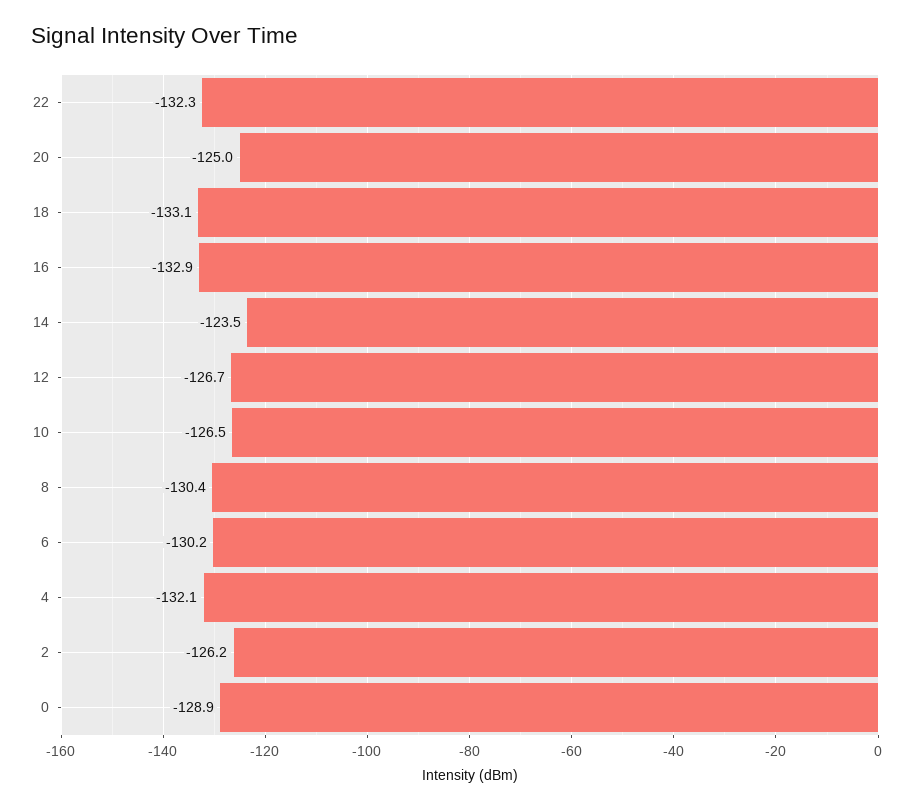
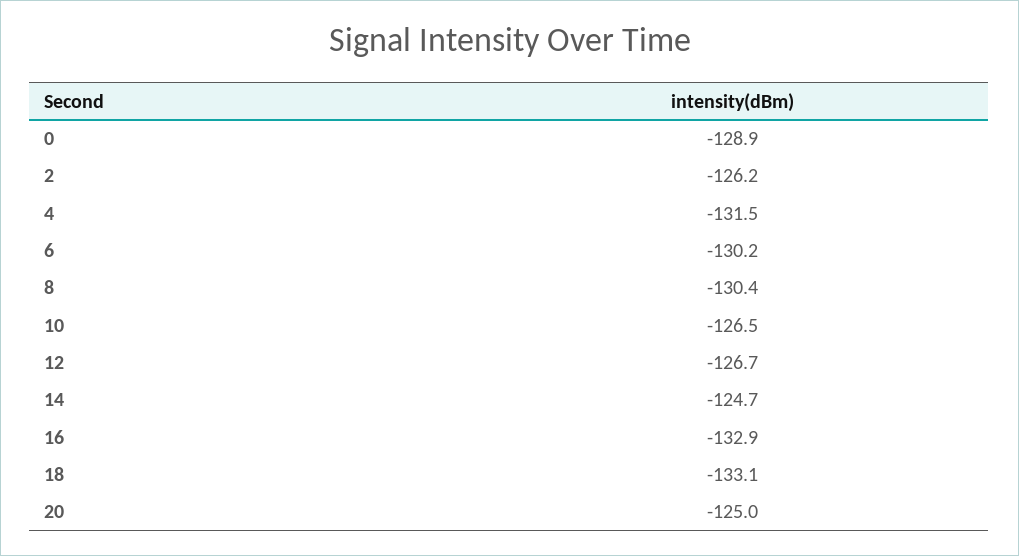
  {
-   "22": -132.3,
    "20": -125,
    "18": -133.1,
    "16": -132.9,
-   "14": -123.5,
+   "14": -124.7,
    "12": -126.7,
    "10": -126.5,
    "8": -130.4,
    "6": -130.2,
-   "4": -132.1,
+   "4": -131.5,
    "2": -126.2,
    "0": -128.9
  }

